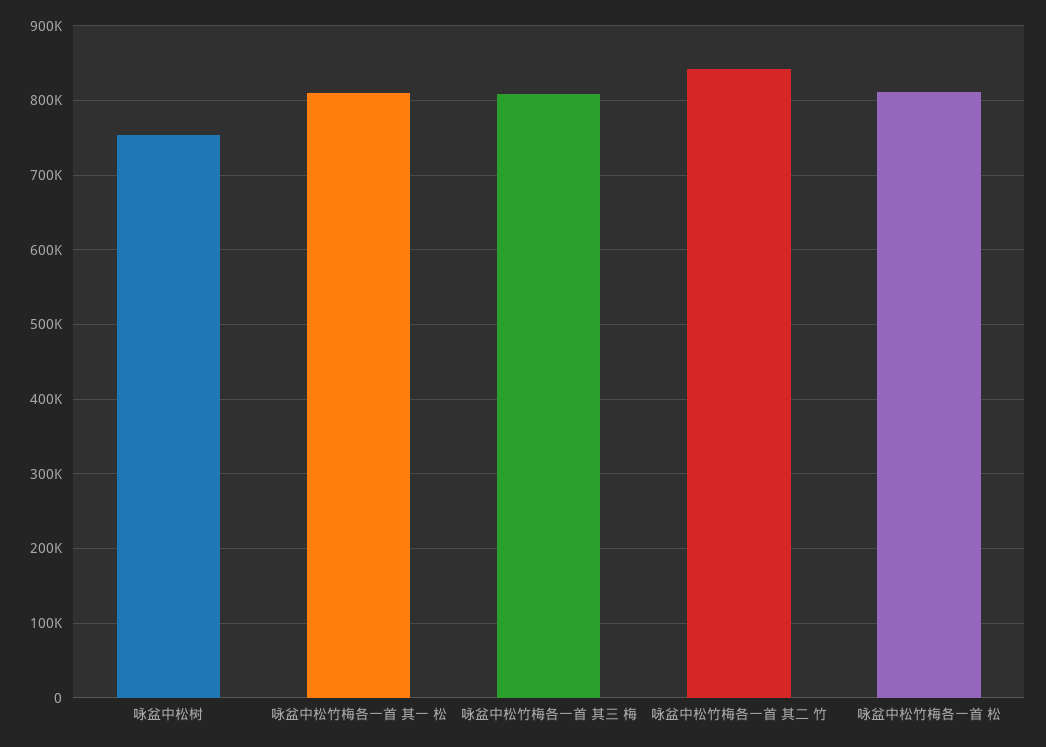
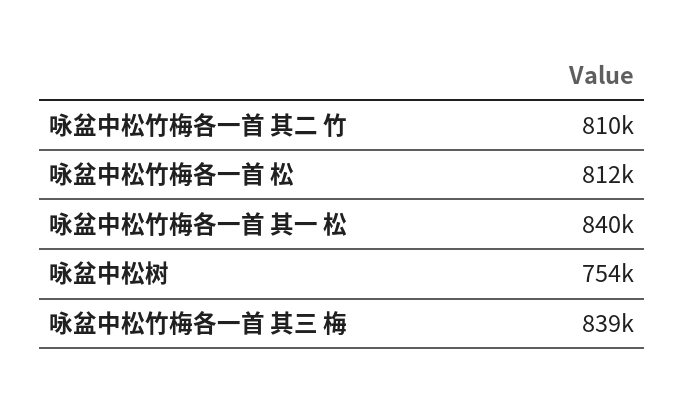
  {
    "咏盆中松树": 754000,
-   "咏盆中松竹梅各一首 其一 松": 810000,
+   "咏盆中松竹梅各一首 其一 松": 840000,
-   "咏盆中松竹梅各一首 其三 梅": 810000,
+   "咏盆中松竹梅各一首 其三 梅": 839000,
-   "咏盆中松竹梅各一首 其二 竹": 840000,
+   "咏盆中松竹梅各一首 其二 竹": 810000,
    "咏盆中松竹梅各一首 松": 812000
  }

